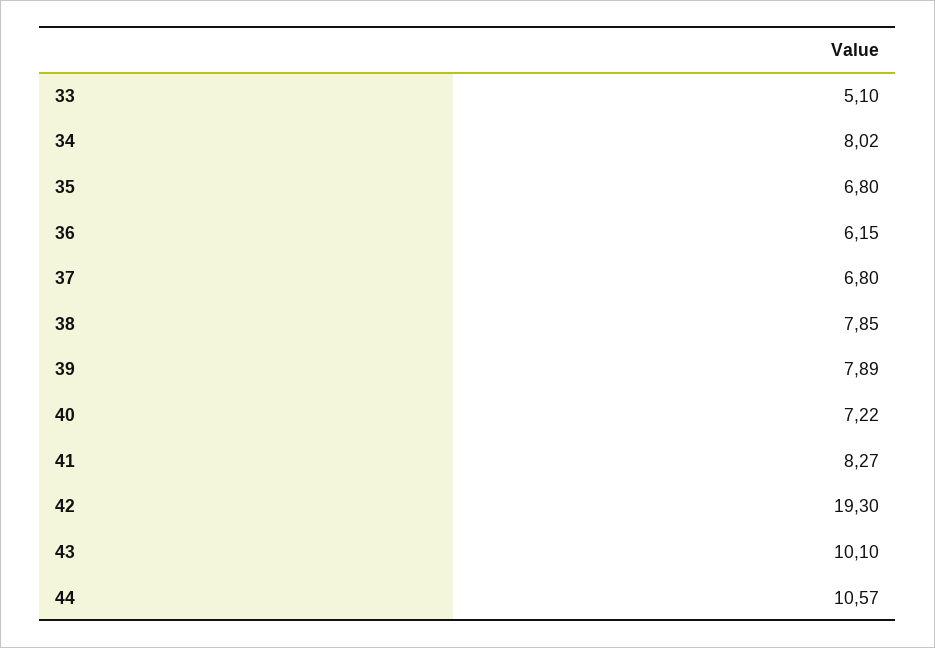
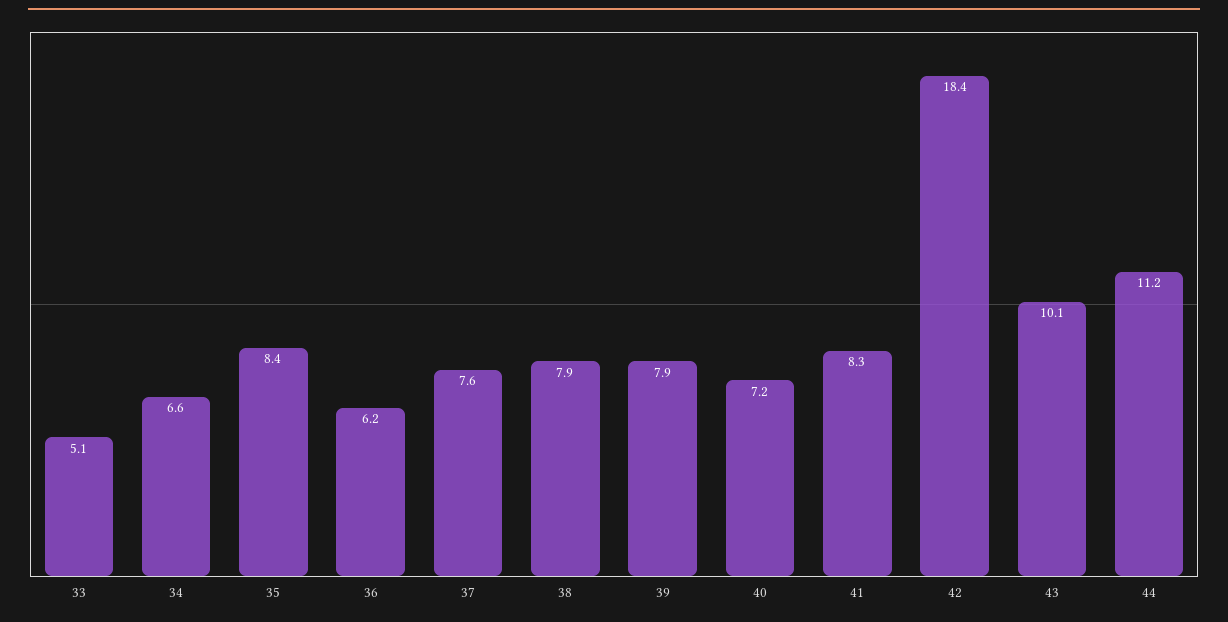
  {
    "33": 5.1,
-   "34": 8.02,
+   "34": 6.6,
-   "35": 6.8,
+   "35": 8.4,
    "36": 6.15,
-   "37": 6.8,
+   "37": 7.6,
    "38": 7.85,
    "39": 7.89,
    "40": 7.22,
    "41": 8.27,
-   "42": 19.3,
+   "42": 18.4,
    "43": 10.1,
-   "44": 10.57
+   "44": 11.2
  }

